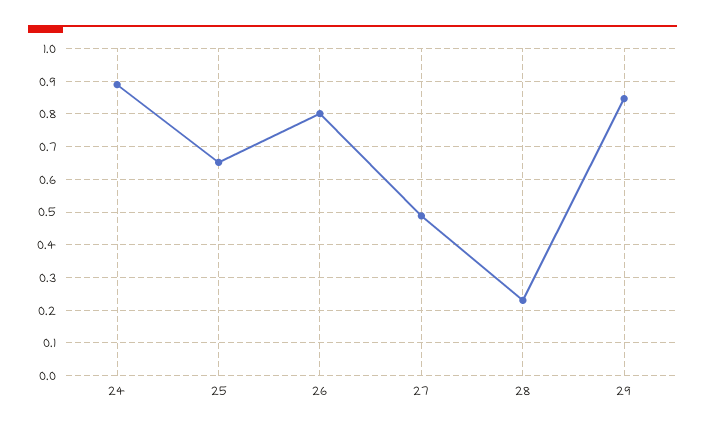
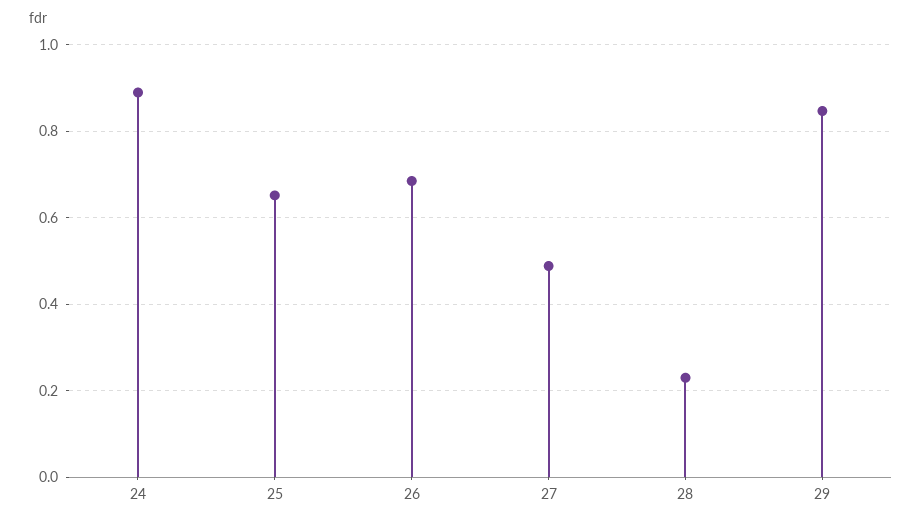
  {
    "24": 0.88,
    "25": 0.66,
-   "26": 0.8,
+   "26": 0.68,
    "27": 0.48,
    "28": 0.24,
    "29": 0.84
  }

